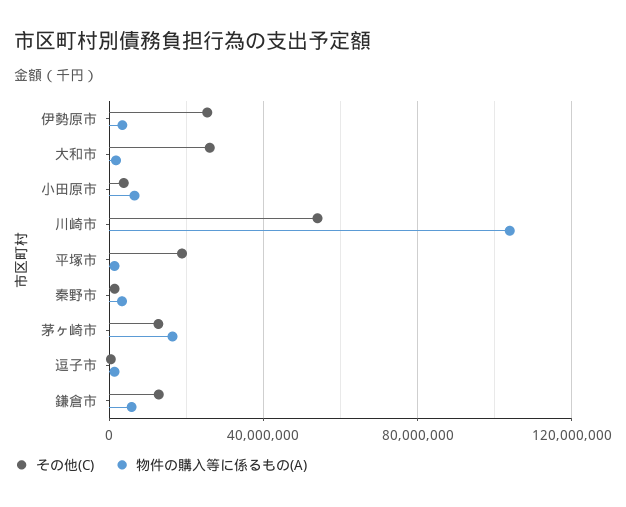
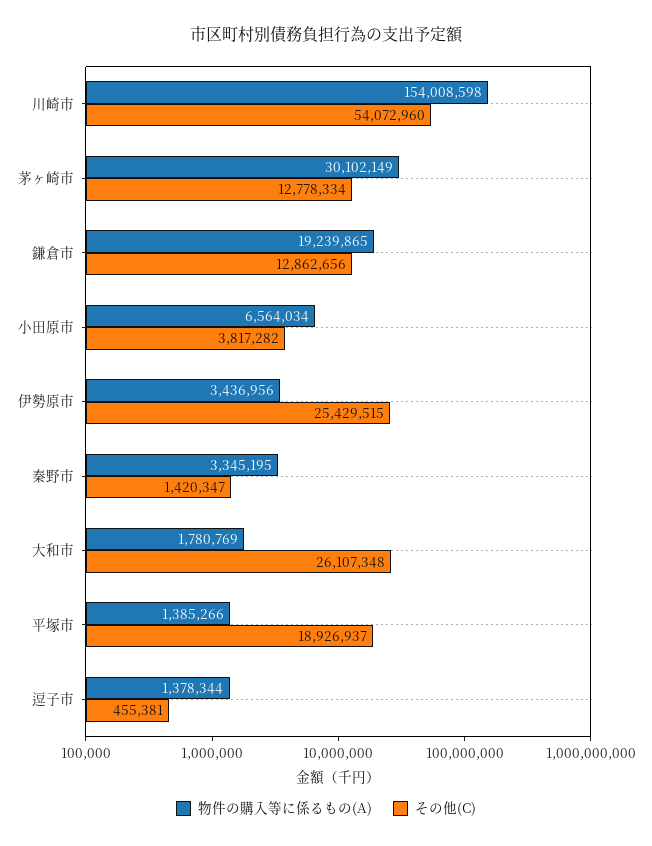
  {
    "その他(C)": {
      "伊勢原市": 25429515,
      "大和市": 26107348,
      "小田原市": 3817282,
      "川崎市": 54072960,
      "平塚市": 18926937,
      "秦野市": 1420347,
      "茅ヶ崎市": 12778334,
      "逗子市": 455381,
      "鎌倉市": 12862656
    },
    "物件の購入等に係るもの(A)": {
      "伊勢原市": 3436956,
      "大和市": 1780769,
      "小田原市": 6564034,
-     "川崎市": 105000000,
+     "川崎市": 154008598,
      "平塚市": 1385266,
      "秦野市": 3345195,
-     "茅ヶ崎市": 15000000,
+     "茅ヶ崎市": 30102149,
      "逗子市": 1378344,
-     "鎌倉市": 5000000
+     "鎌倉市": 19239865
    }
  }

